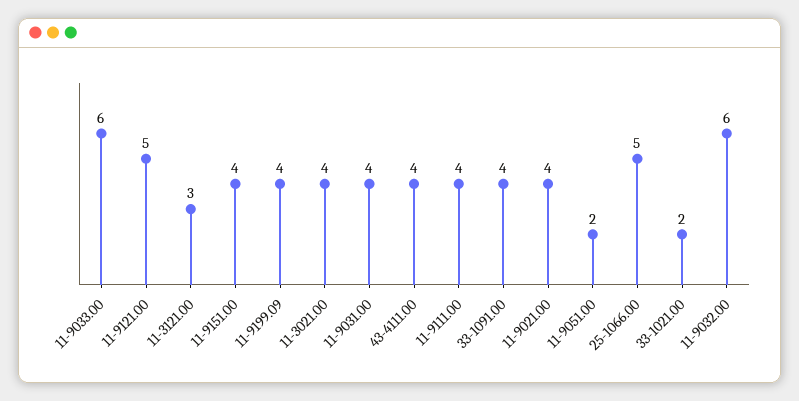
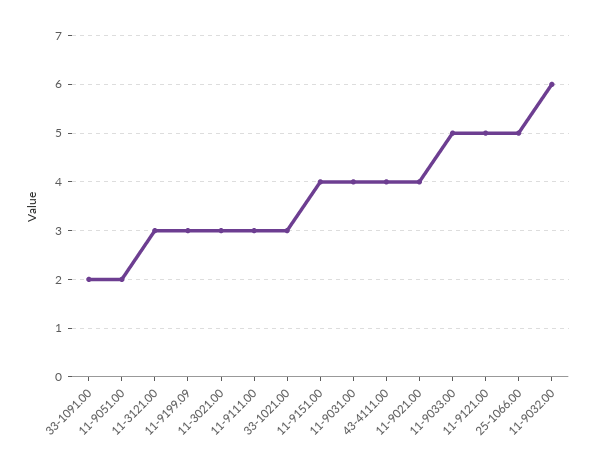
  {
-   "11-9033.00": 6,
+   "11-9033.00": 5,
    "11-9121.00": 5,
    "11-3121.00": 3,
    "11-9151.00": 4,
-   "11-9199.09": 4,
+   "11-9199.09": 3,
-   "11-3021.00": 4,
+   "11-3021.00": 3,
    "11-9031.00": 4,
    "43-4111.00": 4,
-   "11-9111.00": 4,
+   "11-9111.00": 3,
-   "33-1091.00": 4,
+   "33-1091.00": 2,
    "11-9021.00": 4,
    "11-9051.00": 2,
    "25-1066.00": 5,
-   "33-1021.00": 2,
+   "33-1021.00": 3,
    "11-9032.00": 6
  }

